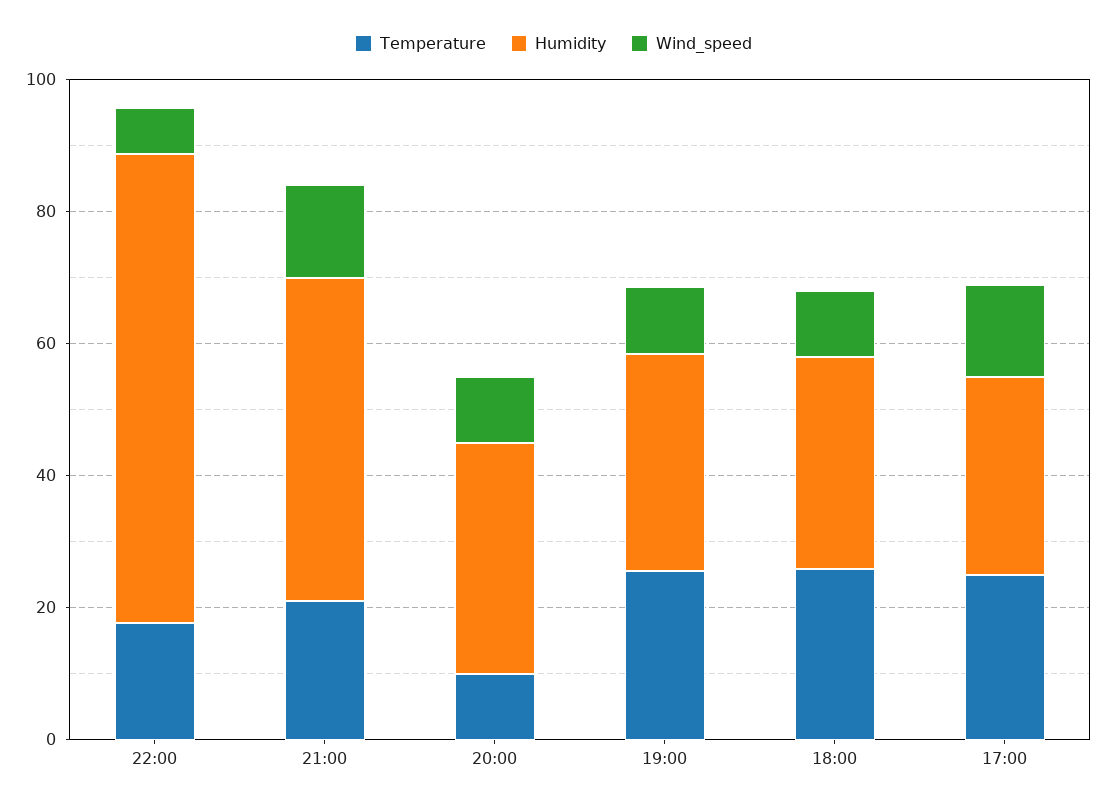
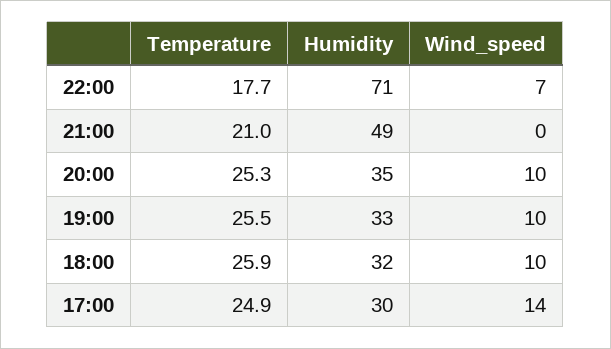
  {
    "Temperature": {
      "22:00": 17.7,
      "21:00": 21,
-     "20:00": 10,
+     "20:00": 25.3,
      "19:00": 25.5,
      "18:00": 25.9,
      "17:00": 24.9
    },
    "Humidity": {
      "22:00": 71,
      "21:00": 49,
      "20:00": 35,
      "19:00": 33,
      "18:00": 32,
      "17:00": 30
    },
    "Wind_speed": {
      "22:00": 7,
-     "21:00": 15,
+     "21:00": 0,
      "20:00": 10,
      "19:00": 10,
      "18:00": 10,
      "17:00": 14
    }
  }

